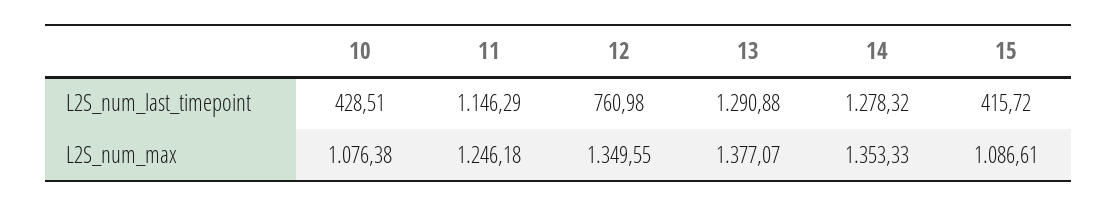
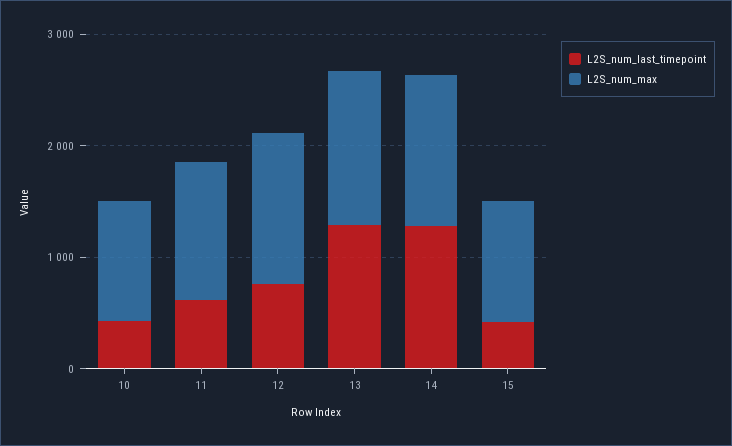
  {
    "L2S_num_last_timepoint": {
      "10": 428.51,
-     "11": 1146.29,
+     "11": 600,
      "12": 760.98,
      "13": 1290.88,
      "14": 1278.32,
      "15": 415.72
    },
    "L2S_num_max": {
      "10": 1076.38,
      "11": 1246.18,
      "12": 1349.55,
      "13": 1377.07,
      "14": 1353.33,
      "15": 1086.61
    }
  }

